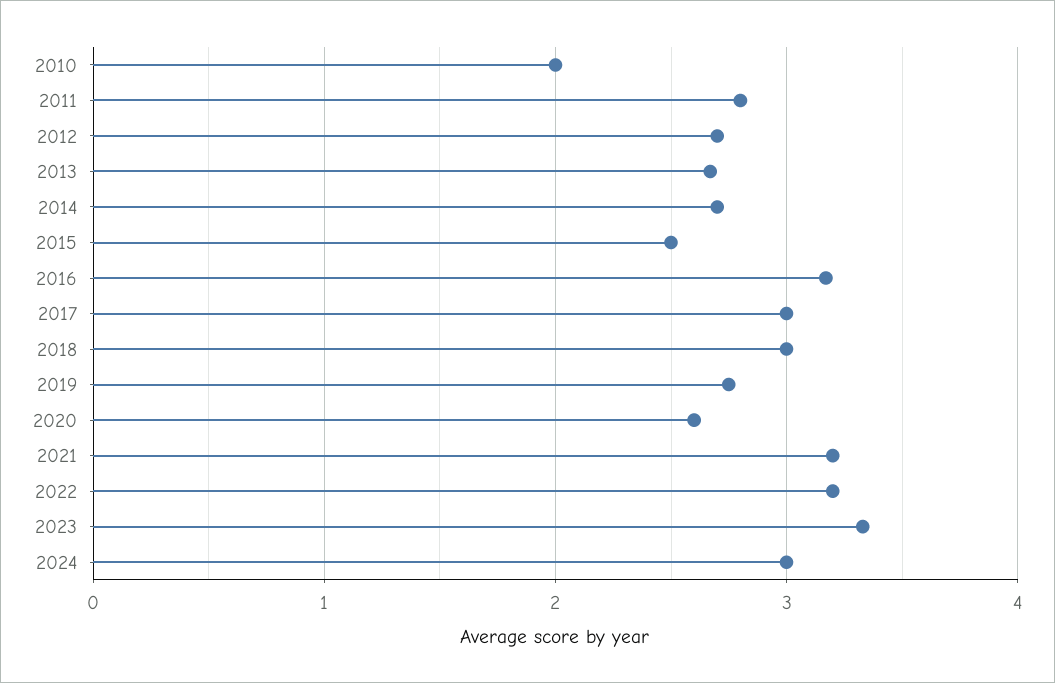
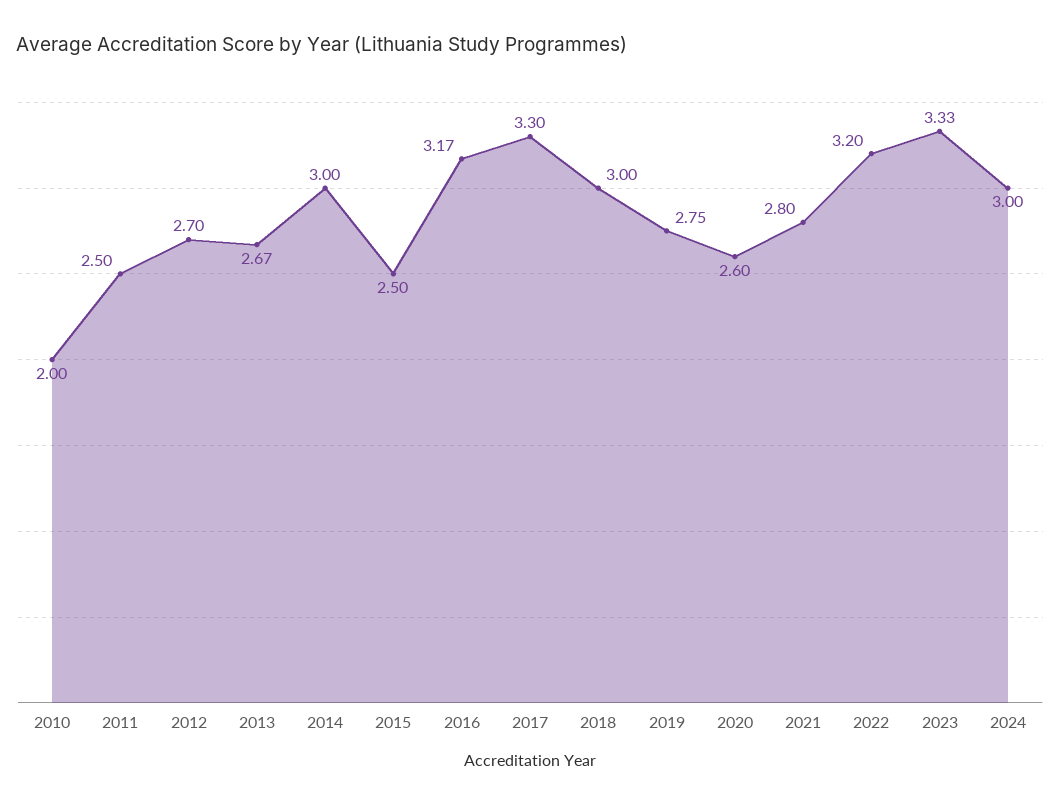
  {
    "2010": 2,
-   "2011": 2.8,
+   "2011": 2.5,
    "2012": 2.7,
    "2013": 2.67,
-   "2014": 2.7,
+   "2014": 3,
    "2015": 2.5,
    "2016": 3.17,
-   "2017": 3,
+   "2017": 3.3,
    "2018": 3,
    "2019": 2.75,
    "2020": 2.6,
-   "2021": 3.2,
+   "2021": 2.8,
    "2022": 3.2,
    "2023": 3.33,
    "2024": 3
  }

